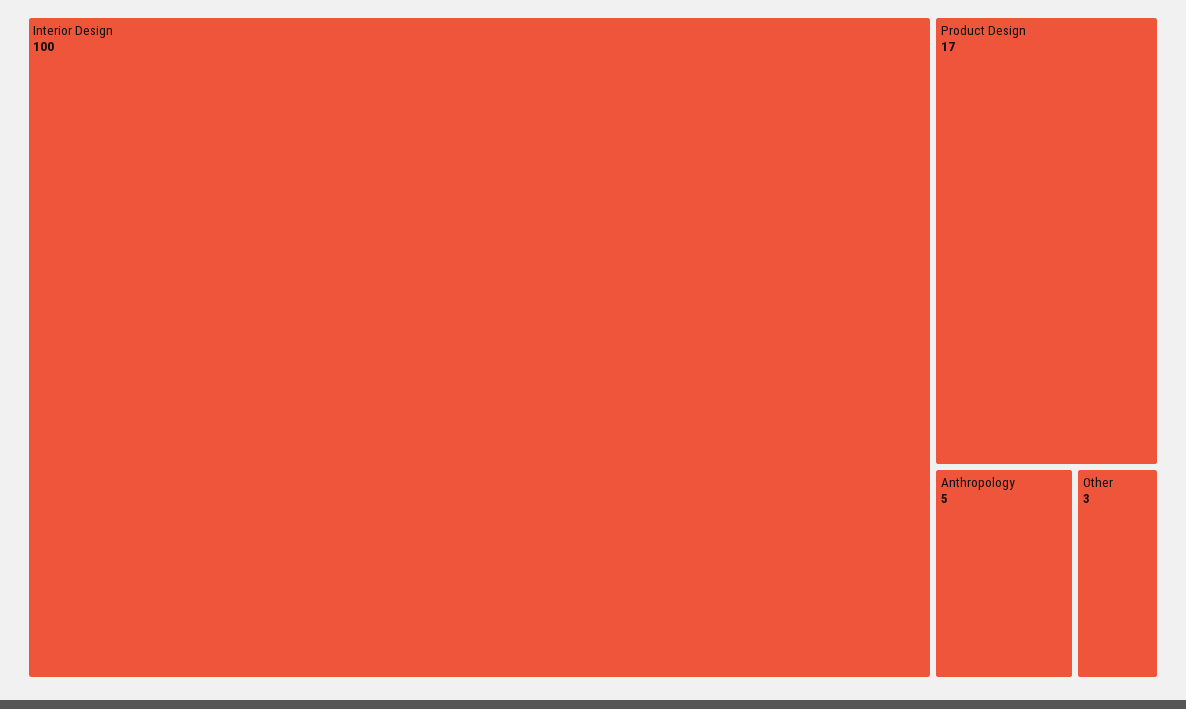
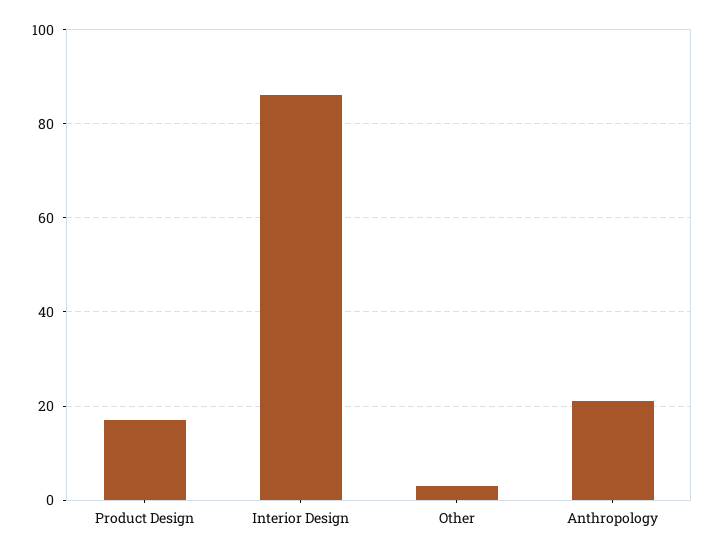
  {
-   "Interior Design": 100,
+   "Interior Design": 85,
    "Product Design": 17,
-   "Anthropology": 5,
+   "Anthropology": 20,
    "Other": 3
  }

